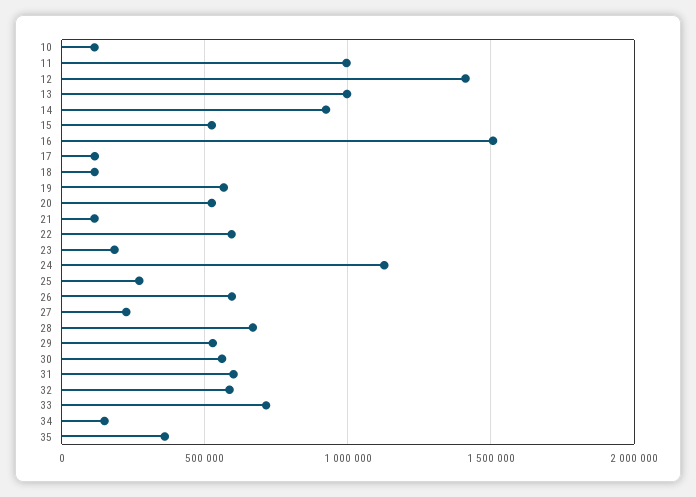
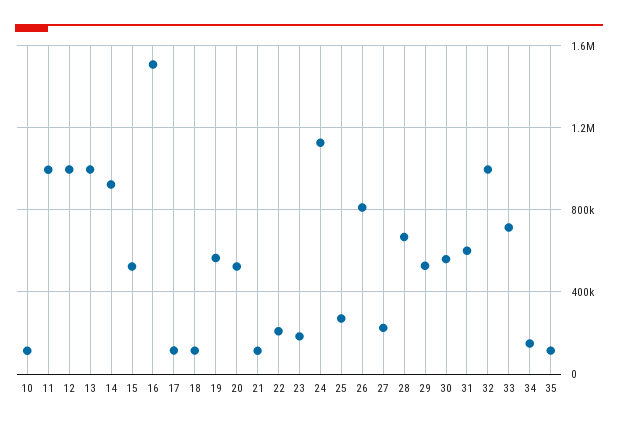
  {
    "10": 100000,
    "11": 1000000,
-   "12": 1400000,
+   "12": 1000000,
    "13": 1000000,
    "14": 900000,
    "15": 500000,
    "16": 1500000,
    "17": 100000,
    "18": 100000,
    "19": 550000,
    "20": 500000,
    "21": 100000,
-   "22": 600000,
+   "22": 200000,
    "23": 200000,
    "24": 1150000,
    "25": 250000,
-   "26": 600000,
+   "26": 800000,
    "27": 250000,
    "28": 650000,
    "29": 550000,
    "30": 550000,
    "31": 600000,
-   "32": 600000,
+   "32": 1000000,
    "33": 700000,
    "34": 150000,
-   "35": 350000
+   "35": 100000
  }

